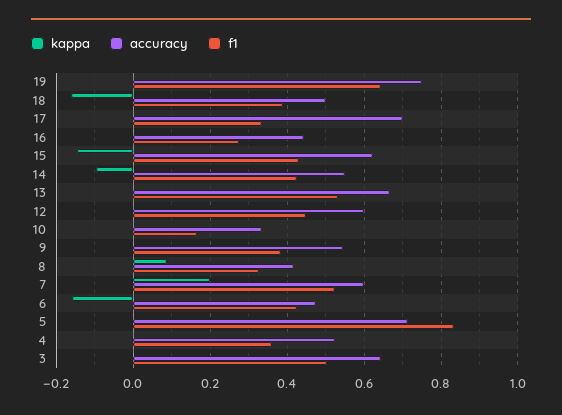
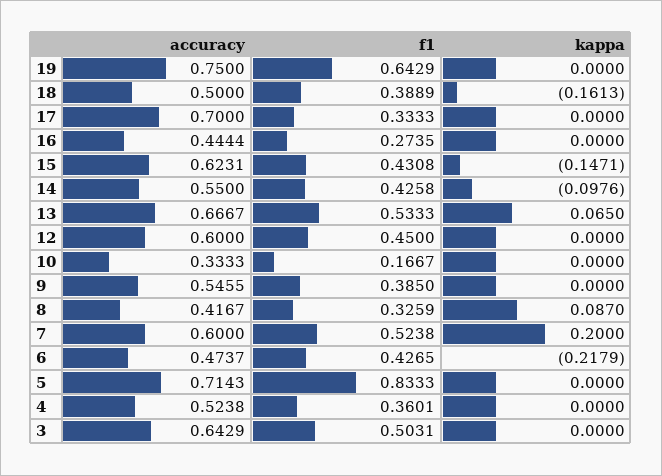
  {
    "kappa": {
      "19": 0,
      "18": -0.1613,
      "17": 0,
      "16": 0,
      "15": -0.1471,
      "14": -0.0976,
-     "13": 0,
+     "13": 0.065,
      "12": 0,
      "10": 0,
      "9": 0,
      "8": 0.087,
      "7": 0.2,
-     "6": -0.16,
+     "6": -0.2179,
      "5": 0,
      "4": 0,
      "3": 0
    },
    "accuracy": {
      "19": 0.75,
      "18": 0.5,
      "17": 0.7,
      "16": 0.4444,
      "15": 0.6231,
      "14": 0.55,
      "13": 0.6667,
      "12": 0.6,
      "10": 0.3333,
      "9": 0.5455,
      "8": 0.4167,
      "7": 0.6,
      "6": 0.4737,
      "5": 0.7143,
      "4": 0.5238,
      "3": 0.6429
    },
    "f1": {
      "19": 0.6429,
      "18": 0.3889,
      "17": 0.3333,
      "16": 0.2735,
      "15": 0.4308,
      "14": 0.4258,
      "13": 0.5333,
      "12": 0.45,
      "10": 0.1667,
      "9": 0.385,
      "8": 0.3259,
      "7": 0.5238,
      "6": 0.4265,
      "5": 0.8333,
      "4": 0.3601,
      "3": 0.5031
    }
  }

